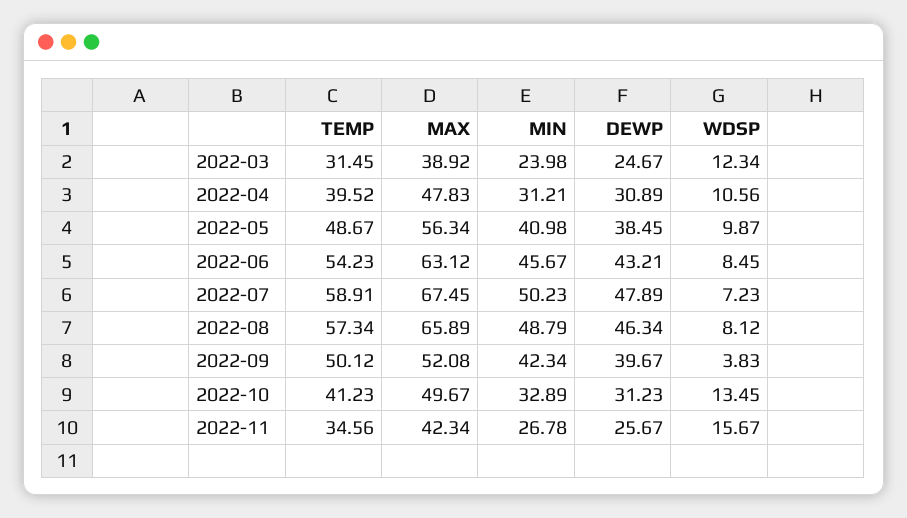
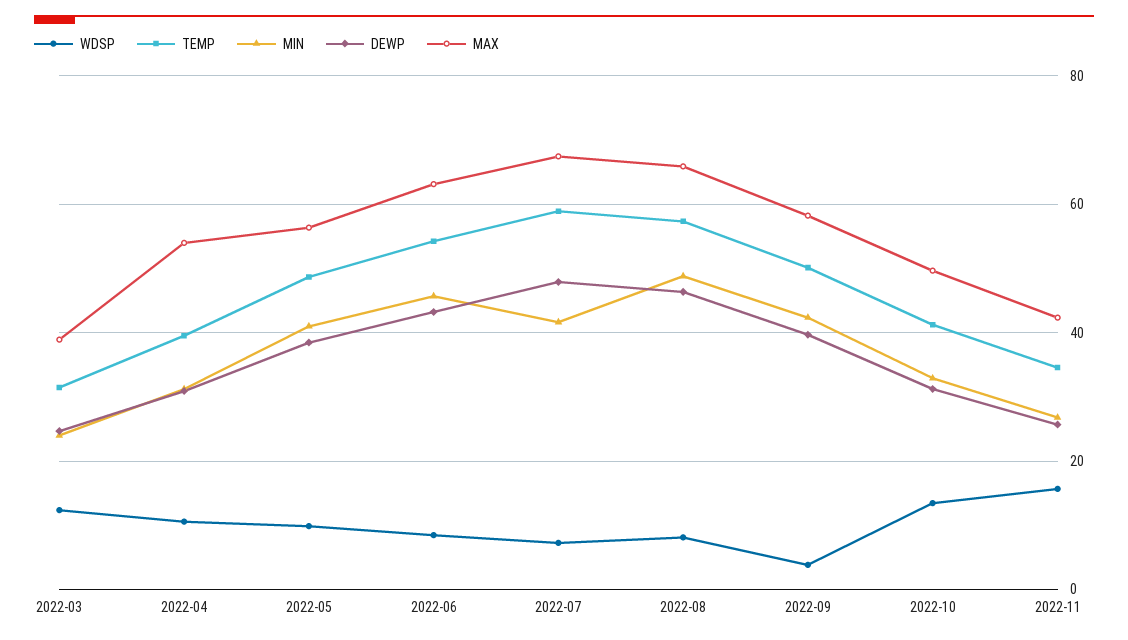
  {
    "TEMP": {
      "2022-03": 31.45,
      "2022-04": 39.52,
      "2022-05": 48.67,
      "2022-06": 54.23,
      "2022-07": 58.91,
      "2022-08": 57.34,
      "2022-09": 50.12,
      "2022-10": 41.23,
      "2022-11": 34.56
    },
    "MAX": {
      "2022-03": 38.92,
-     "2022-04": 47.83,
+     "2022-04": 54,
      "2022-05": 56.34,
      "2022-06": 63.12,
      "2022-07": 67.45,
      "2022-08": 65.89,
-     "2022-09": 52.08,
+     "2022-09": 58,
      "2022-10": 49.67,
      "2022-11": 42.34
    },
    "MIN": {
      "2022-03": 23.98,
      "2022-04": 31.21,
      "2022-05": 40.98,
      "2022-06": 45.67,
-     "2022-07": 50.23,
+     "2022-07": 42,
      "2022-08": 48.79,
      "2022-09": 42.34,
      "2022-10": 32.89,
      "2022-11": 26.78
    },
    "DEWP": {
      "2022-03": 24.67,
      "2022-04": 30.89,
      "2022-05": 38.45,
      "2022-06": 43.21,
      "2022-07": 47.89,
      "2022-08": 46.34,
      "2022-09": 39.67,
      "2022-10": 31.23,
      "2022-11": 25.67
    },
    "WDSP": {
      "2022-03": 12.34,
      "2022-04": 10.56,
      "2022-05": 9.87,
      "2022-06": 8.45,
      "2022-07": 7.23,
      "2022-08": 8.12,
      "2022-09": 3.83,
      "2022-10": 13.45,
      "2022-11": 15.67
    }
  }

